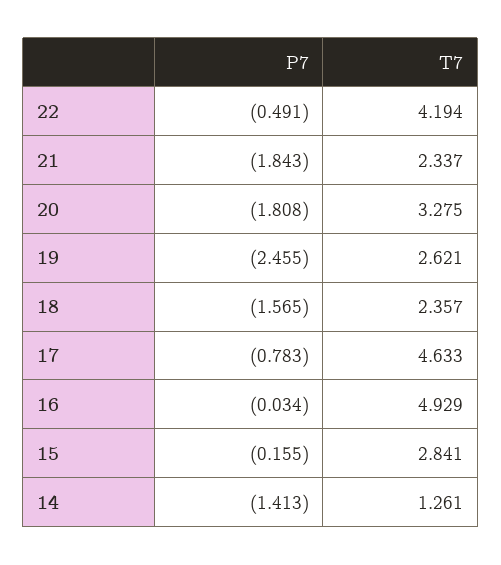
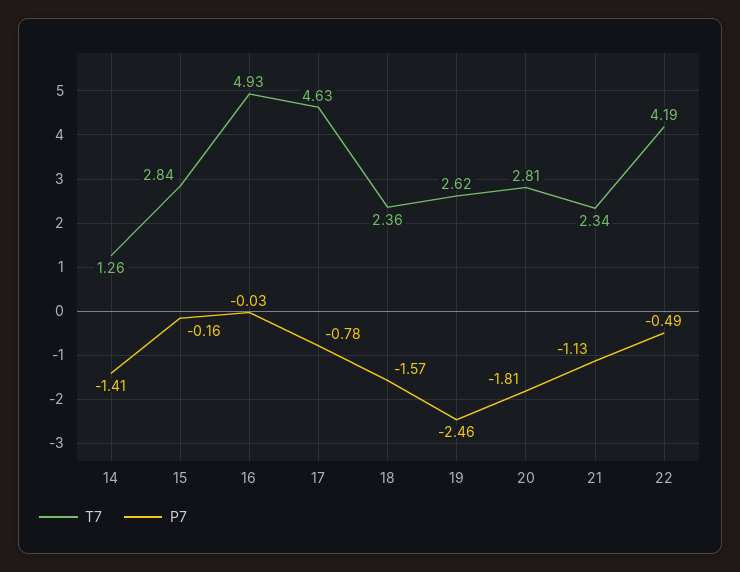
  {
    "P7": {
      "22": -0.491,
-     "21": -1.843,
+     "21": -1.13,
      "20": -1.808,
      "19": -2.455,
      "18": -1.565,
      "17": -0.783,
      "16": -0.034,
      "15": -0.155,
      "14": -1.413
    },
    "T7": {
      "22": 4.194,
      "21": 2.337,
-     "20": 3.275,
+     "20": 2.81,
      "19": 2.621,
      "18": 2.357,
      "17": 4.633,
      "16": 4.929,
      "15": 2.841,
      "14": 1.261
    }
  }

